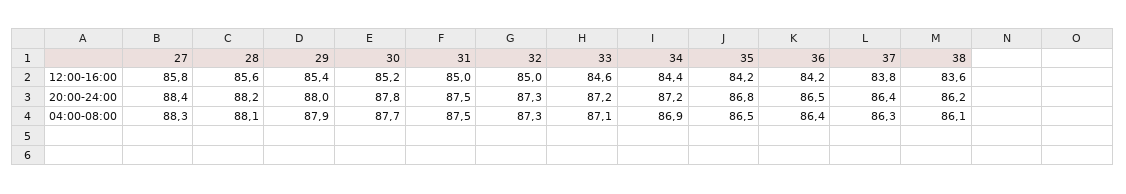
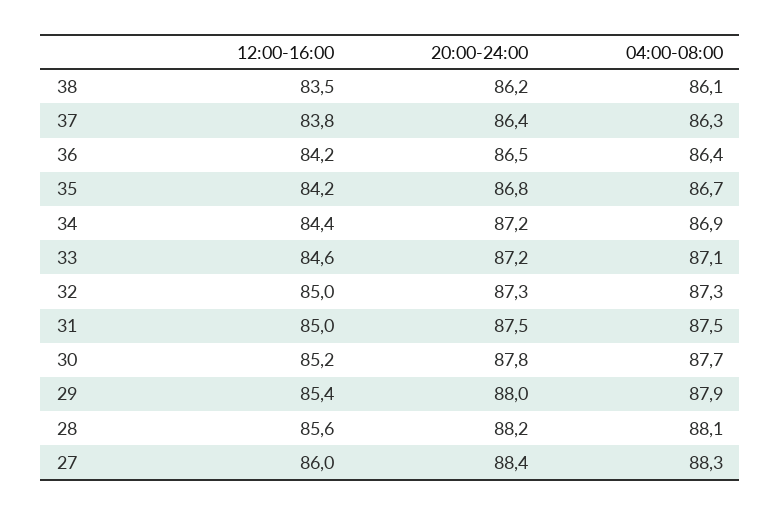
  {
    "27": {
-     "12:00-16:00": 85.8,
+     "12:00-16:00": 86,
      "20:00-24:00": 88.4,
      "04:00-08:00": 88.3
    },
    "28": {
      "12:00-16:00": 85.6,
      "20:00-24:00": 88.2,
      "04:00-08:00": 88.1
    },
    "29": {
      "12:00-16:00": 85.4,
      "20:00-24:00": 88,
      "04:00-08:00": 87.9
    },
    "30": {
      "12:00-16:00": 85.2,
      "20:00-24:00": 87.8,
      "04:00-08:00": 87.7
    },
    "31": {
      "12:00-16:00": 85,
      "20:00-24:00": 87.5,
      "04:00-08:00": 87.5
    },
    "32": {
      "12:00-16:00": 85,
      "20:00-24:00": 87.3,
      "04:00-08:00": 87.3
    },
    "33": {
      "12:00-16:00": 84.6,
      "20:00-24:00": 87.2,
      "04:00-08:00": 87.1
    },
    "34": {
      "12:00-16:00": 84.4,
      "20:00-24:00": 87.2,
      "04:00-08:00": 86.9
    },
    "35": {
      "12:00-16:00": 84.2,
      "20:00-24:00": 86.8,
-     "04:00-08:00": 86.5
+     "04:00-08:00": 86.7
    },
    "36": {
      "12:00-16:00": 84.2,
      "20:00-24:00": 86.5,
      "04:00-08:00": 86.4
    },
    "37": {
      "12:00-16:00": 83.8,
      "20:00-24:00": 86.4,
      "04:00-08:00": 86.3
    },
    "38": {
-     "12:00-16:00": 83.6,
+     "12:00-16:00": 83.5,
      "20:00-24:00": 86.2,
      "04:00-08:00": 86.1
    }
  }

